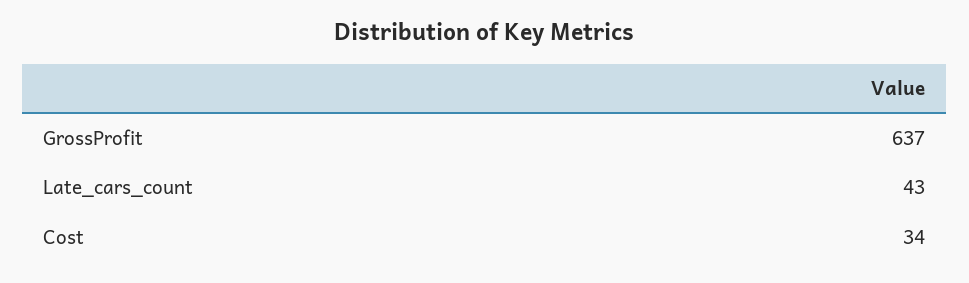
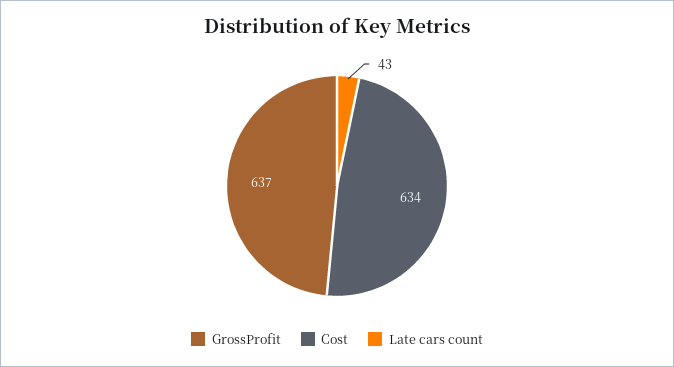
  {
    "GrossProfit": 637,
    "Late_cars_count": 43,
-   "Cost": 34
+   "Cost": 634
  }

